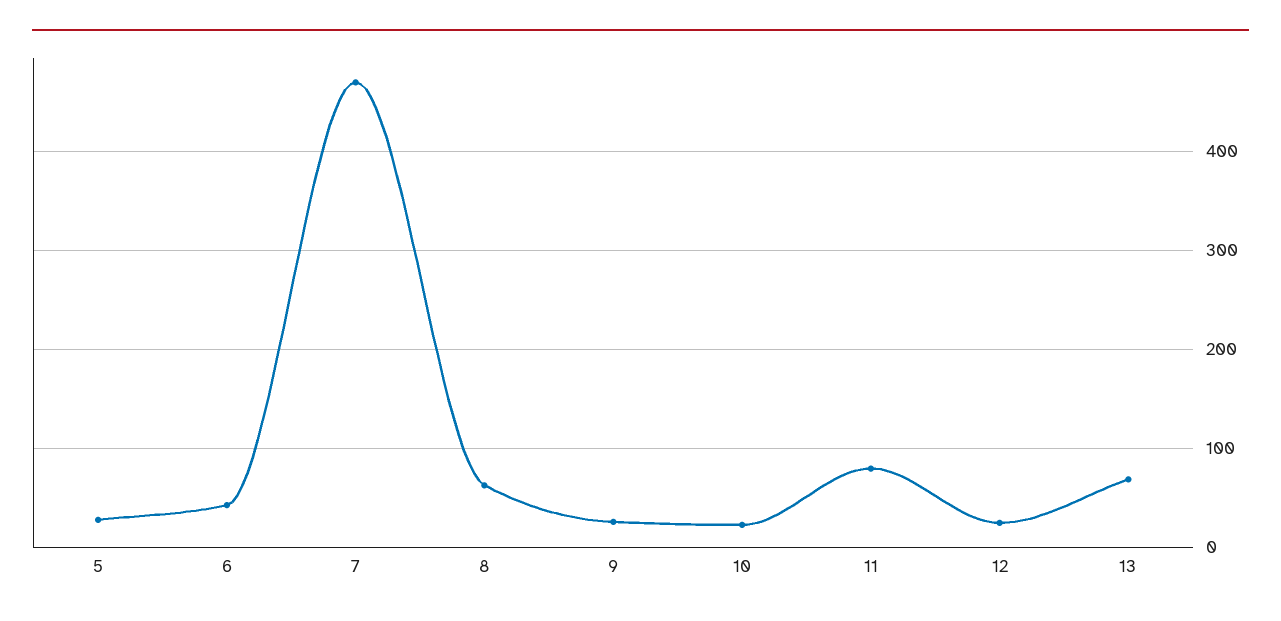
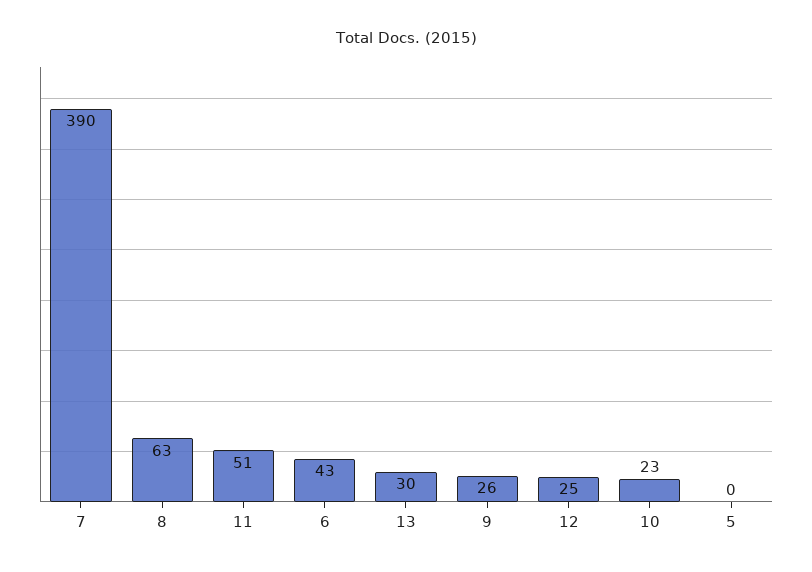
  {
-   "5": 30,
+   "5": 0,
    "6": 43,
-   "7": 470,
+   "7": 390,
    "8": 63,
    "9": 26,
    "10": 23,
-   "11": 80,
+   "11": 51,
    "12": 25,
-   "13": 70
+   "13": 30
  }

